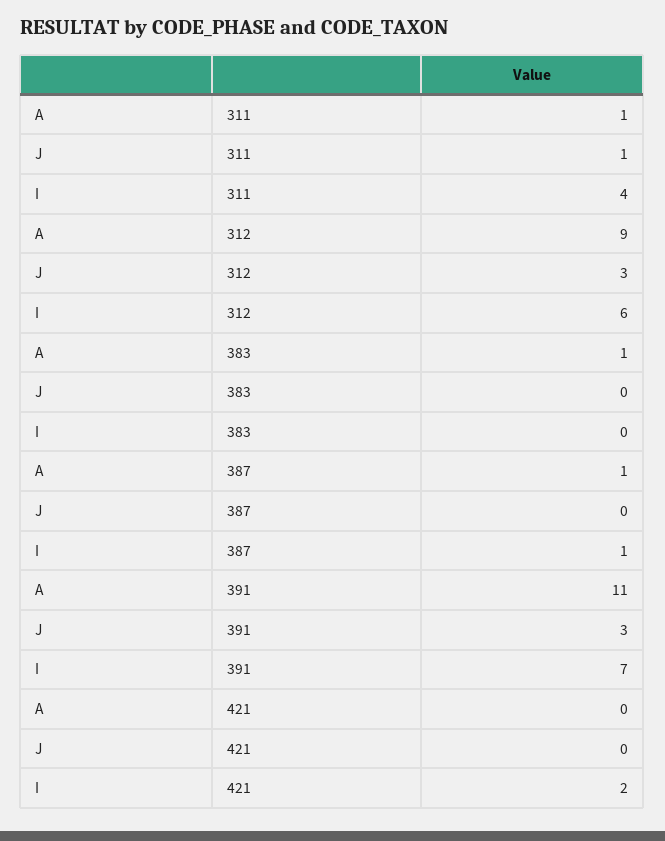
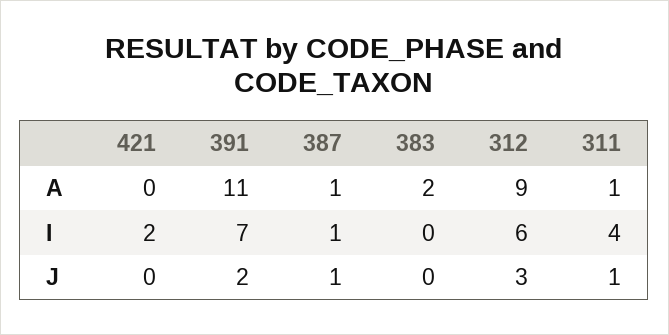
  {
    "A": {
      "311": 1,
      "312": 9,
-     "383": 1,
+     "383": 2,
      "387": 1,
      "391": 11,
      "421": 0
    },
    "J": {
      "311": 1,
      "312": 3,
      "383": 0,
-     "387": 0,
+     "387": 1,
-     "391": 3,
+     "391": 2,
      "421": 0
    },
    "I": {
      "311": 4,
      "312": 6,
      "383": 0,
      "387": 1,
      "391": 7,
      "421": 2
    }
  }

